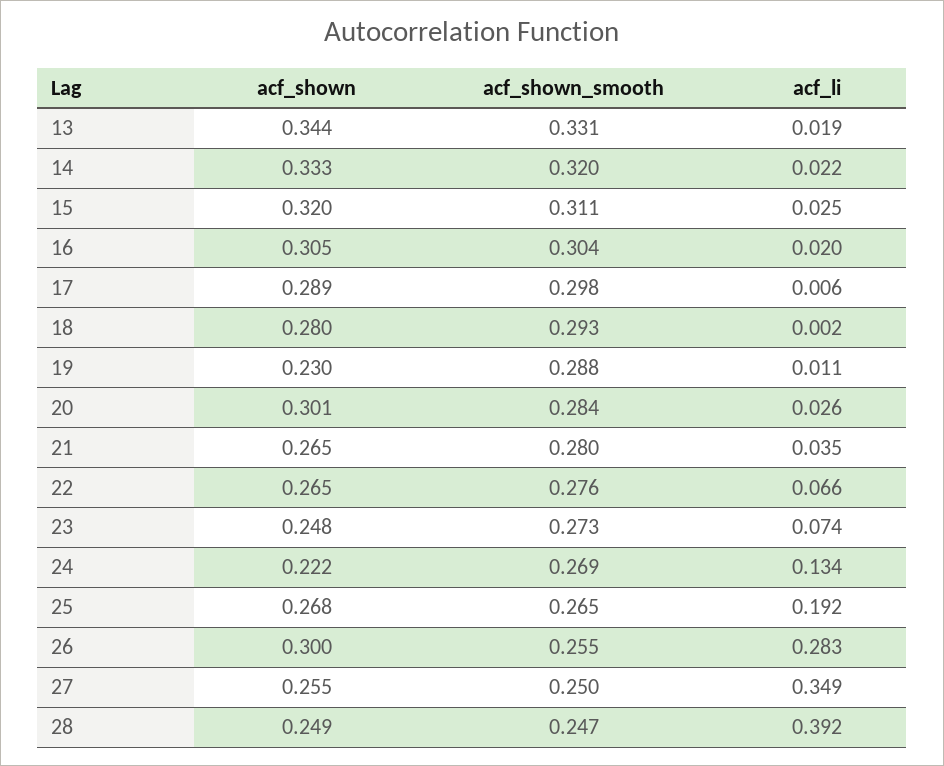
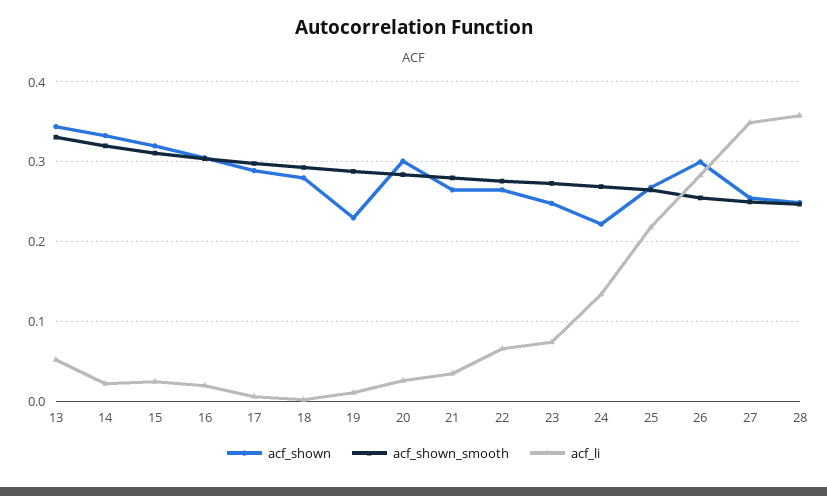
  {
    "acf_shown": {
      "13": 0.344,
      "14": 0.333,
      "15": 0.32,
      "16": 0.305,
      "17": 0.289,
      "18": 0.28,
      "19": 0.23,
      "20": 0.301,
      "21": 0.265,
      "22": 0.265,
      "23": 0.248,
      "24": 0.222,
      "25": 0.268,
      "26": 0.3,
      "27": 0.255,
      "28": 0.249
    },
    "acf_shown_smooth": {
      "13": 0.331,
      "14": 0.32,
      "15": 0.311,
      "16": 0.304,
      "17": 0.298,
      "18": 0.293,
      "19": 0.288,
      "20": 0.284,
      "21": 0.28,
      "22": 0.276,
      "23": 0.273,
      "24": 0.269,
      "25": 0.265,
      "26": 0.255,
      "27": 0.25,
      "28": 0.247
    },
    "acf_li": {
-     "13": 0.019,
+     "13": 0.05,
      "14": 0.022,
      "15": 0.025,
      "16": 0.02,
      "17": 0.006,
      "18": 0.002,
      "19": 0.011,
      "20": 0.026,
      "21": 0.035,
      "22": 0.066,
      "23": 0.074,
      "24": 0.134,
-     "25": 0.192,
+     "25": 0.22,
      "26": 0.283,
      "27": 0.349,
-     "28": 0.392
+     "28": 0.36
    }
  }

